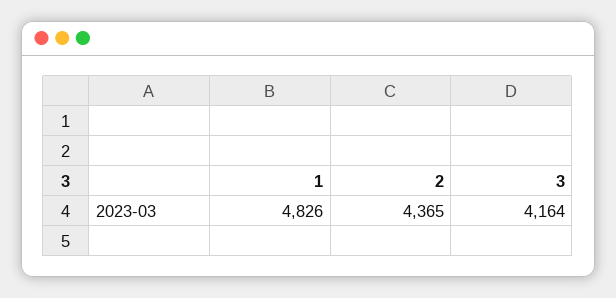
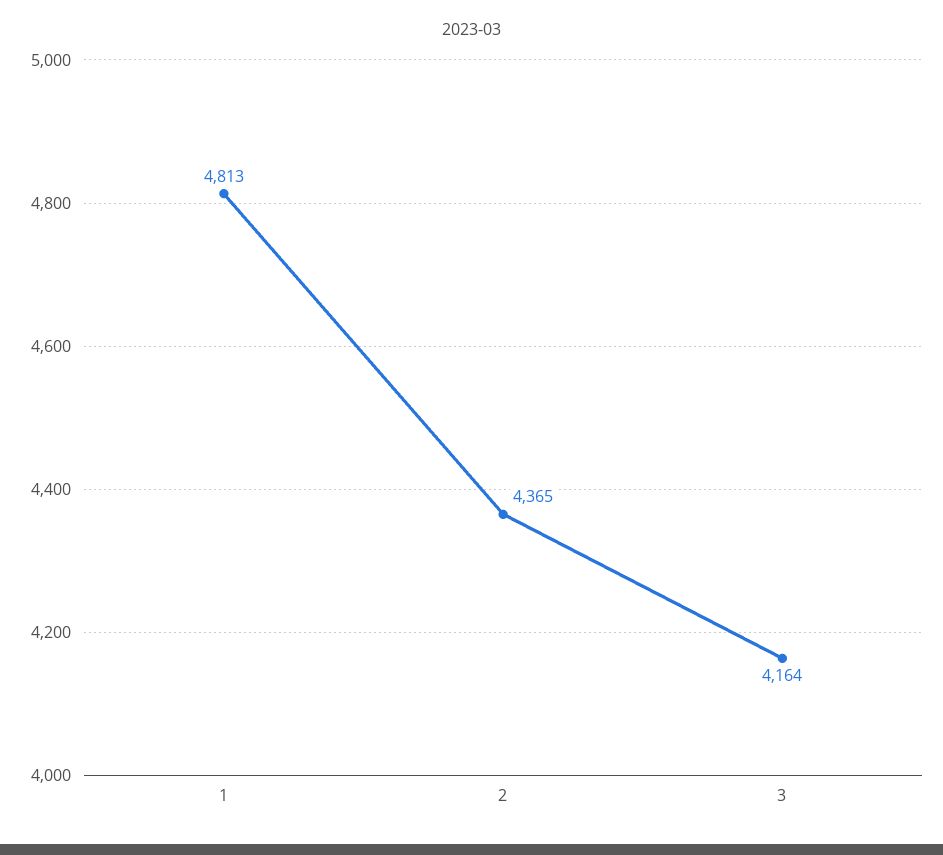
  {
-   "1": 4826,
+   "1": 4813,
    "2": 4365,
    "3": 4164
  }

